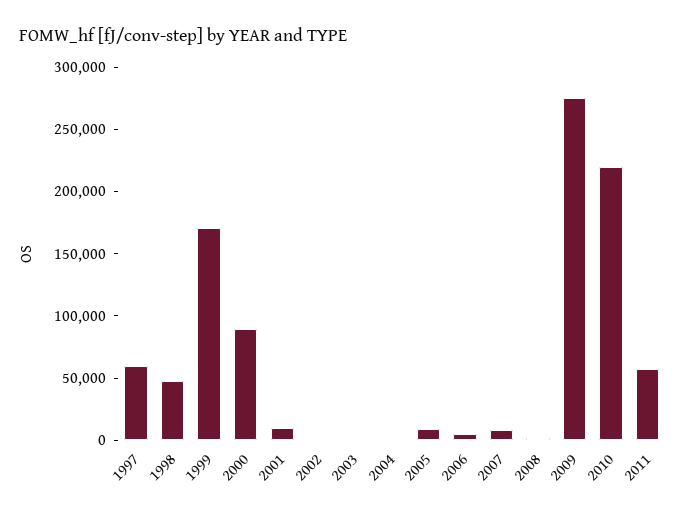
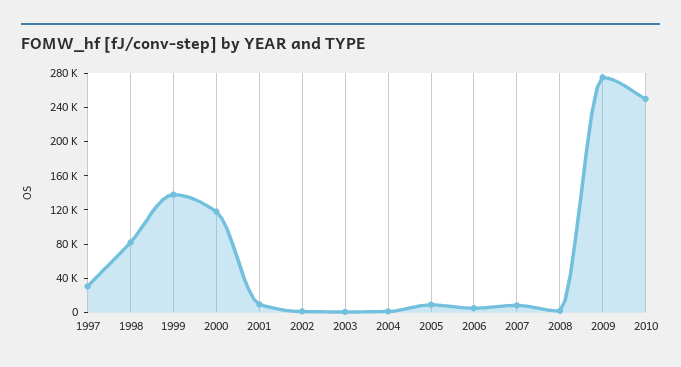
  {
-   "1997": 60000,
+   "1997": 30000,
-   "1998": 50000,
+   "1998": 80000,
-   "1999": 170000,
+   "1999": 140000,
-   "2000": 90000,
+   "2000": 120000,
    "2001": 10000,
    "2002": 0,
    "2003": 0,
    "2004": 0,
    "2005": 10000,
    "2006": 10000,
    "2007": 10000,
    "2008": 0,
    "2009": 280000,
-   "2010": 220000,
+   "2010": 250000
-   "2011": 60000
  }

